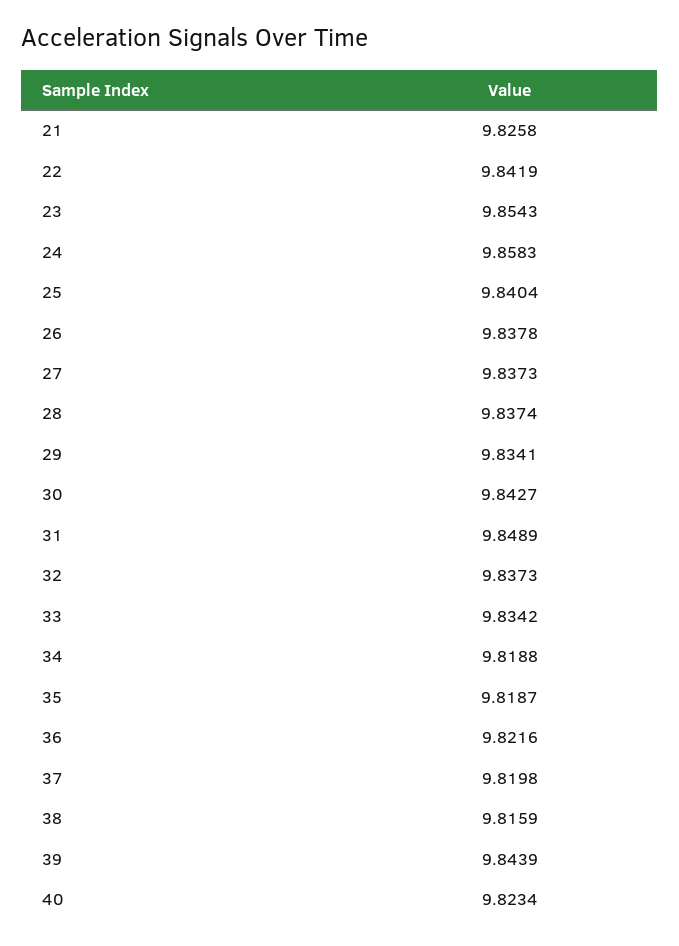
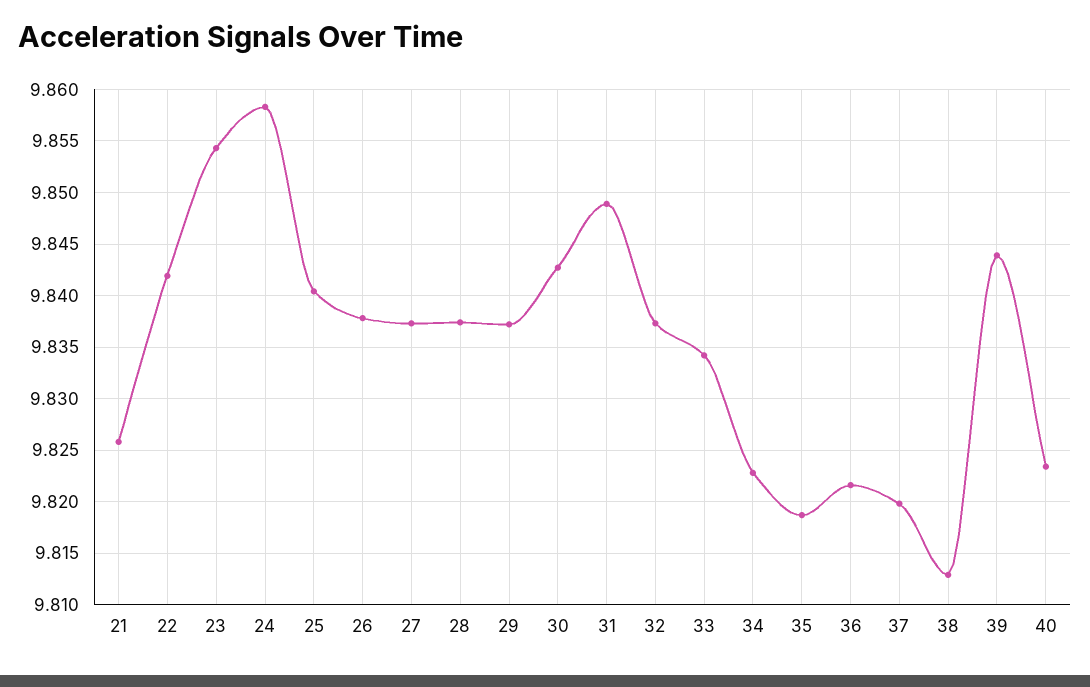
  {
    "21": 9.8258,
    "22": 9.8419,
    "23": 9.8543,
    "24": 9.8583,
    "25": 9.8404,
    "26": 9.8378,
    "27": 9.8373,
    "28": 9.8374,
-   "29": 9.8341,
+   "29": 9.837,
    "30": 9.8427,
    "31": 9.8489,
    "32": 9.8373,
    "33": 9.8342,
-   "34": 9.8188,
+   "34": 9.823,
    "35": 9.8187,
    "36": 9.8216,
    "37": 9.8198,
-   "38": 9.8159,
+   "38": 9.813,
    "39": 9.8439,
    "40": 9.8234
  }

